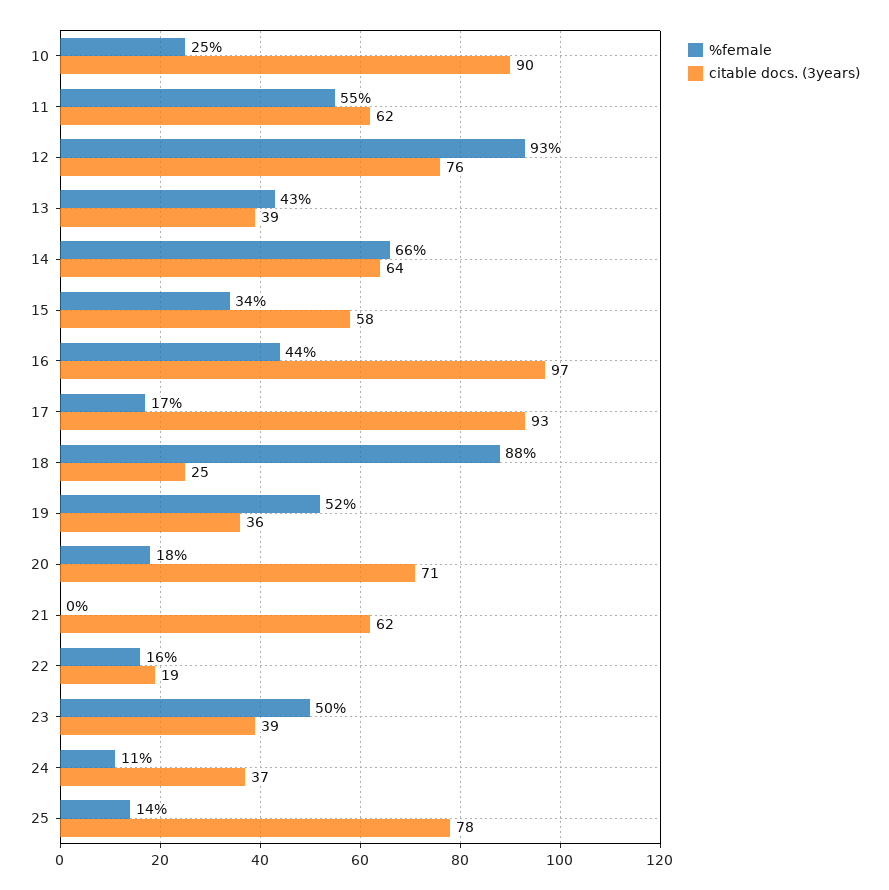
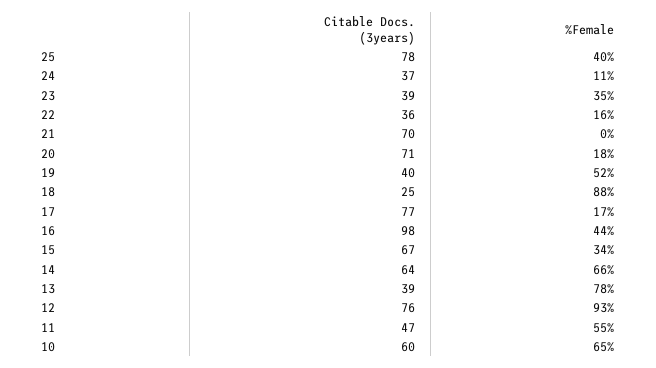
  {
    "%female": {
-     "10": 25,
+     "10": 65,
      "11": 55,
      "12": 93,
-     "13": 43,
+     "13": 78,
      "14": 66,
      "15": 34,
      "16": 44,
      "17": 17,
      "18": 88,
      "19": 52,
      "20": 18,
      "21": 0,
      "22": 16,
-     "23": 50,
+     "23": 35,
      "24": 11,
-     "25": 14
+     "25": 40
    },
    "citable docs. (3years)": {
-     "10": 90,
+     "10": 60,
-     "11": 62,
+     "11": 47,
      "12": 76,
      "13": 39,
      "14": 64,
-     "15": 58,
+     "15": 67,
-     "16": 97,
+     "16": 98,
-     "17": 93,
+     "17": 77,
      "18": 25,
-     "19": 36,
+     "19": 40,
      "20": 71,
-     "21": 62,
+     "21": 70,
-     "22": 19,
+     "22": 36,
      "23": 39,
      "24": 37,
      "25": 78
    }
  }

